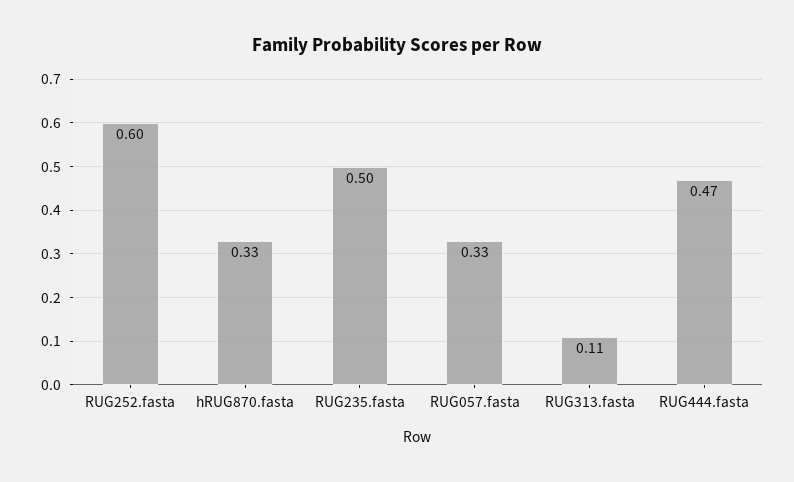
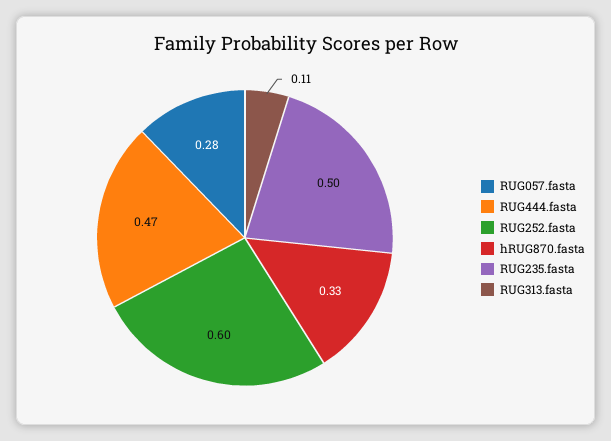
  {
    "RUG252.fasta": 0.6,
    "hRUG870.fasta": 0.33,
    "RUG235.fasta": 0.5,
-   "RUG057.fasta": 0.33,
+   "RUG057.fasta": 0.28,
    "RUG313.fasta": 0.11,
    "RUG444.fasta": 0.47
  }

